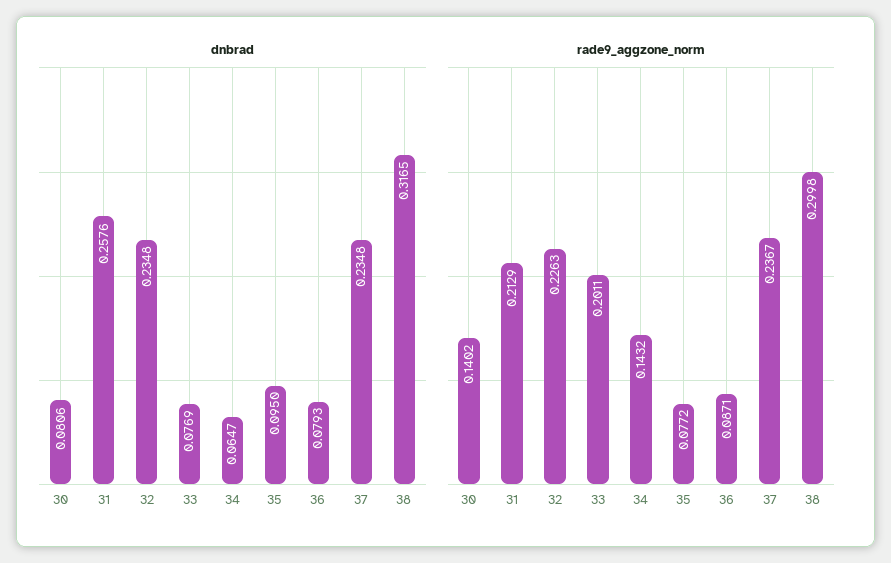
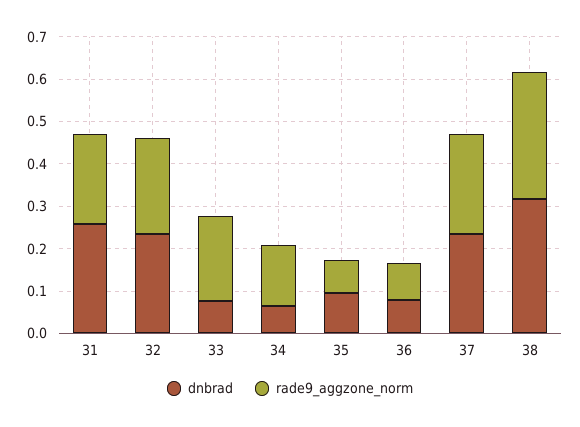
  {
    "dnbrad": {
-     "30": 0.0806,
      "31": 0.2576,
      "32": 0.2348,
      "33": 0.0769,
      "34": 0.0647,
      "35": 0.095,
      "36": 0.0793,
      "37": 0.2348,
      "38": 0.3165
    },
    "rade9_aggzone_norm": {
-     "30": 0.1402,
      "31": 0.2129,
      "32": 0.2263,
      "33": 0.2011,
      "34": 0.1432,
      "35": 0.0772,
      "36": 0.0871,
      "37": 0.2367,
      "38": 0.2998
    }
  }

